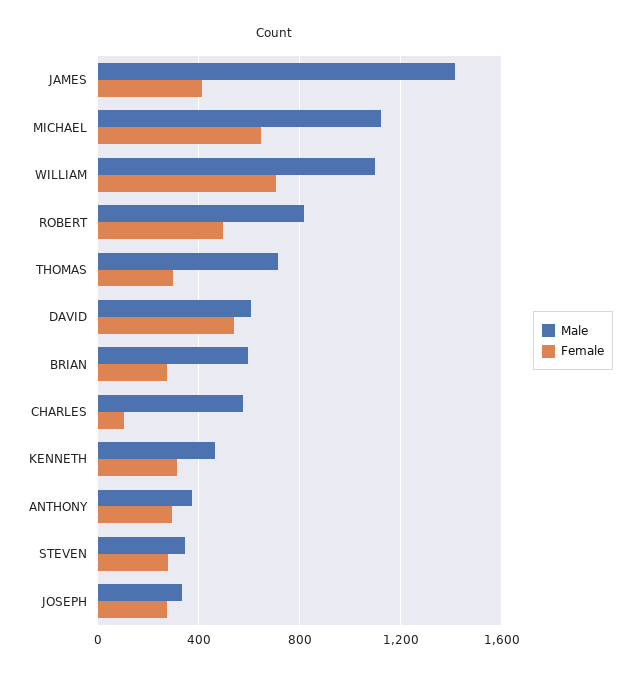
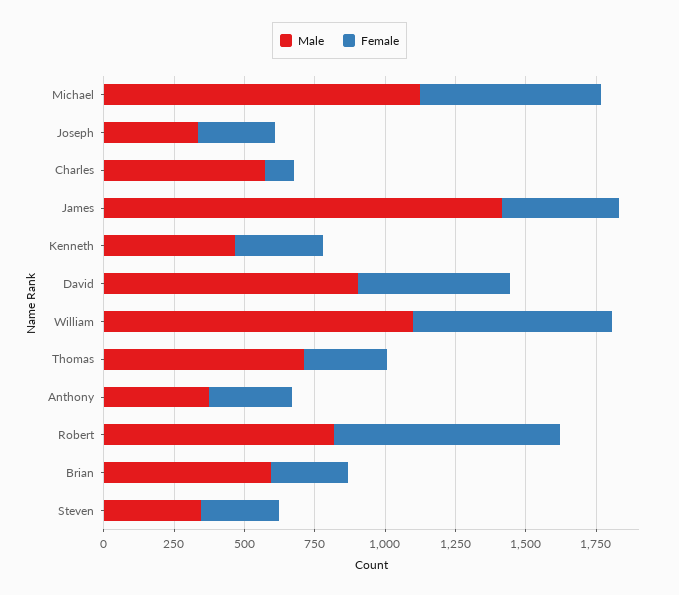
  {
    "Male": {
      "JAMES": 1400,
      "MICHAEL": 1100,
      "WILLIAM": 1100,
      "ROBERT": 800,
      "THOMAS": 700,
-     "DAVID": 600,
+     "DAVID": 900,
      "BRIAN": 600,
      "CHARLES": 550,
      "KENNETH": 450,
      "ANTHONY": 350,
      "STEVEN": 350,
      "JOSEPH": 350
    },
    "Female": {
      "JAMES": 400,
      "MICHAEL": 650,
      "WILLIAM": 700,
-     "ROBERT": 500,
+     "ROBERT": 800,
      "THOMAS": 300,
      "DAVID": 550,
      "BRIAN": 250,
      "CHARLES": 100,
      "KENNETH": 300,
      "ANTHONY": 300,
      "STEVEN": 300,
      "JOSEPH": 250
    }
  }

